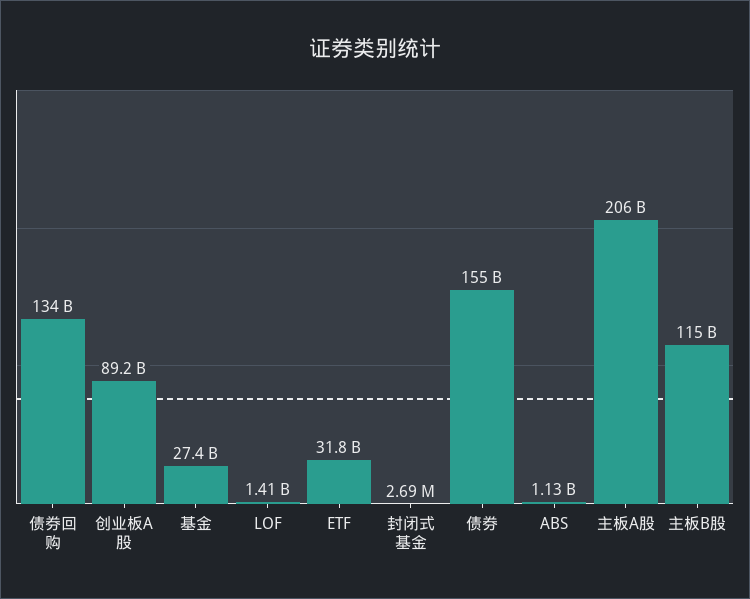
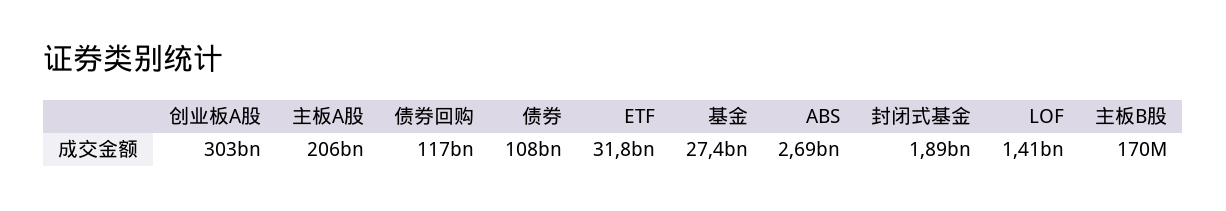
  {
-   "债券回购": 134000000000,
+   "债券回购": 117000000000,
-   "创业板A股": 89200000000,
+   "创业板A股": 303000000000,
    "基金": 27400000000,
    "LOF": 1410000000,
    "ETF": 31800000000,
-   "封闭式基金": 2690000,
+   "封闭式基金": 1890000000,
-   "债券": 155000000000,
+   "债券": 108000000000,
-   "ABS": 1130000000,
+   "ABS": 2690000000,
    "主板A股": 206000000000,
-   "主板B股": 115000000000
+   "主板B股": 170000000
  }

